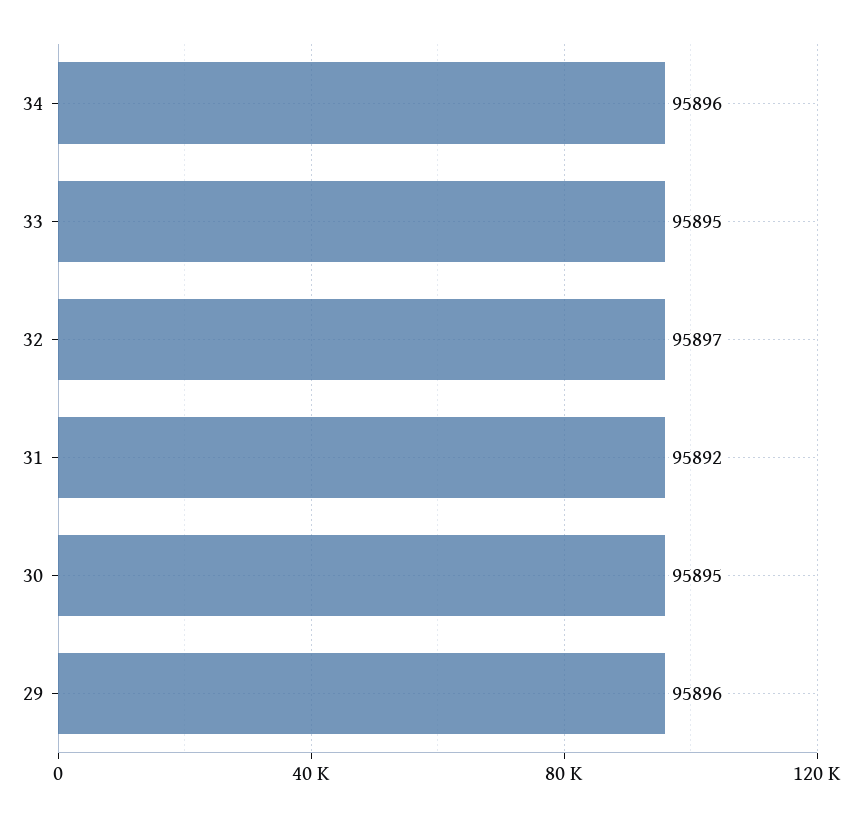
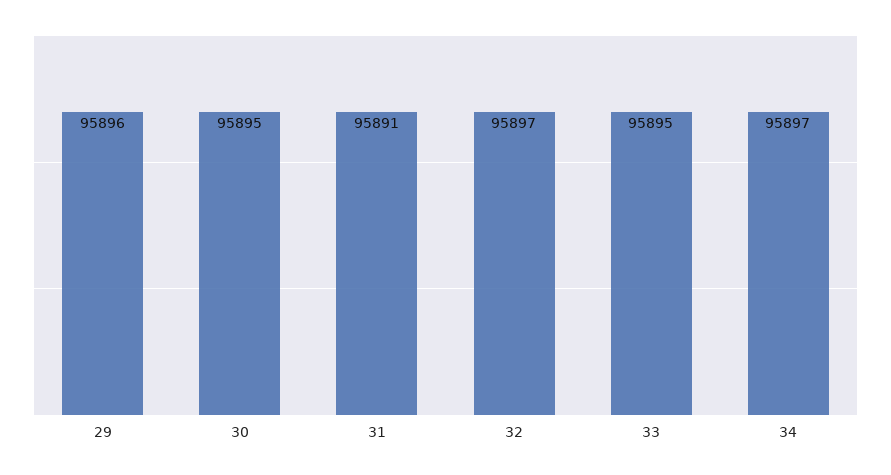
  {
-   "34": 95896,
+   "34": 95897,
    "33": 95895,
    "32": 95897,
-   "31": 95892,
+   "31": 95891,
    "30": 95895,
    "29": 95896
  }

